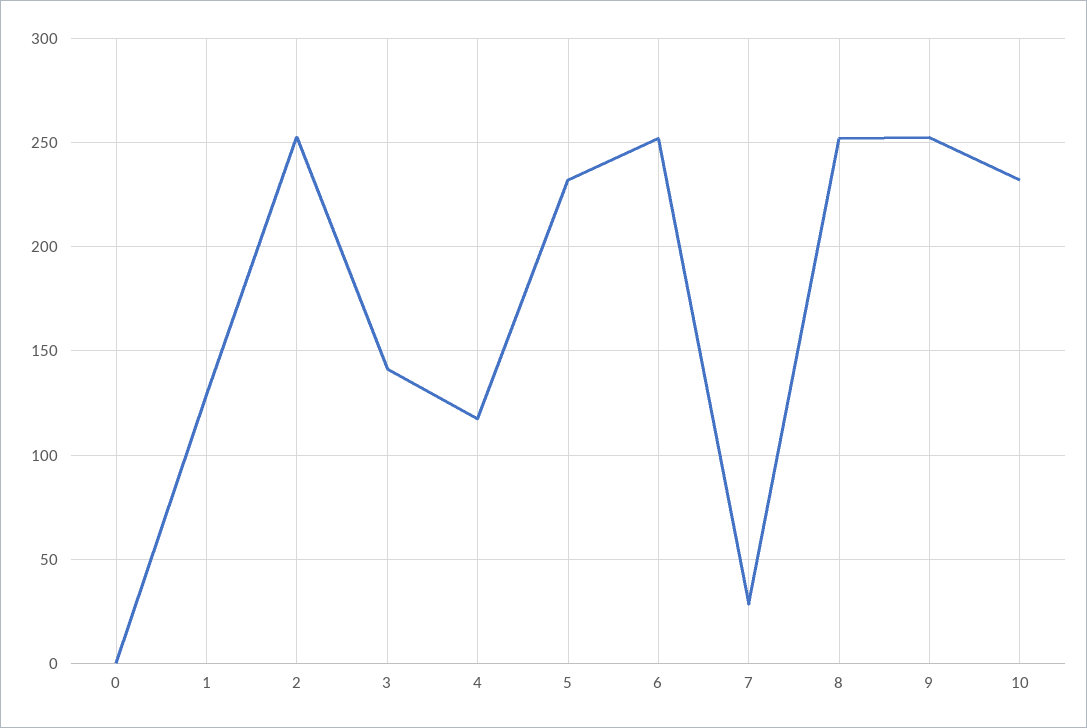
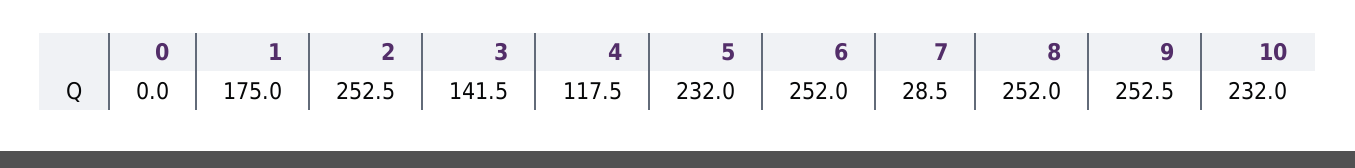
  {
    "0": 0,
-   "1": 130,
+   "1": 175,
    "2": 252.5,
    "3": 141.5,
    "4": 117.5,
    "5": 232,
    "6": 252,
    "7": 28.5,
    "8": 252,
    "9": 252.5,
    "10": 232
  }

